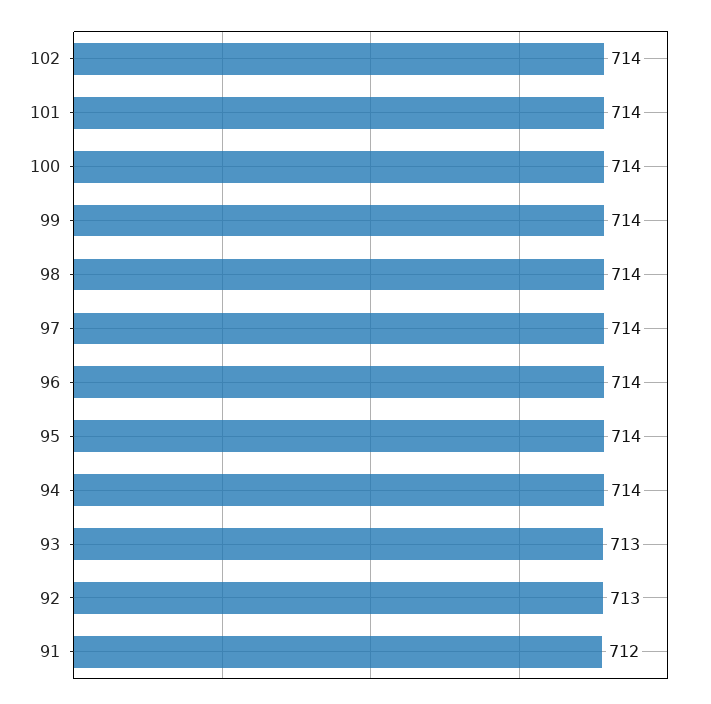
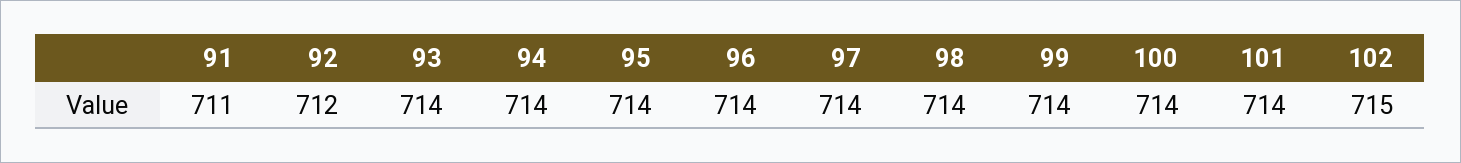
  {
-   "102": 714,
+   "102": 715,
    "101": 714,
    "100": 714,
    "99": 714,
    "98": 714,
    "97": 714,
    "96": 714,
    "95": 714,
    "94": 714,
-   "93": 713,
+   "93": 714,
-   "92": 713,
+   "92": 712,
-   "91": 712
+   "91": 711
  }

